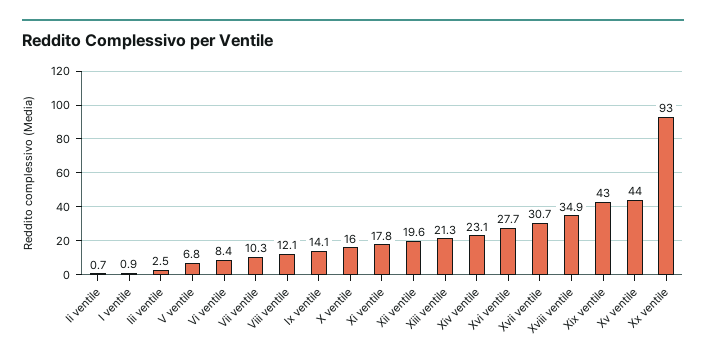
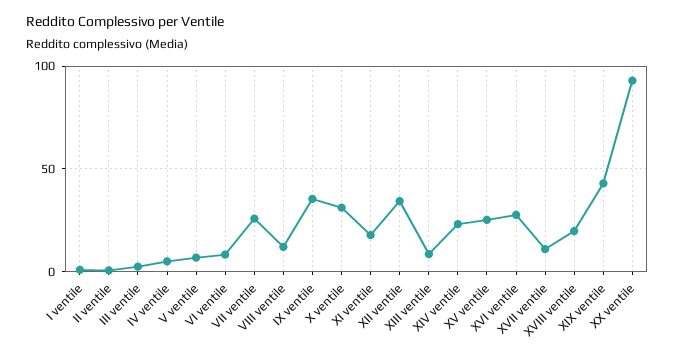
  {
    "Ii ventile": 0.7,
    "I ventile": 0.9,
    "Iii ventile": 2.5,
    "V ventile": 6.8,
    "Vi ventile": 8.4,
-   "Vii ventile": 10.3,
+   "Vii ventile": 25,
    "Viii ventile": 12.1,
-   "Ix ventile": 14.1,
+   "Ix ventile": 35,
-   "X ventile": 16,
+   "X ventile": 30,
    "Xi ventile": 17.8,
-   "Xii ventile": 19.6,
+   "Xii ventile": 35,
-   "Xiii ventile": 21.3,
+   "Xiii ventile": 10,
    "Xiv ventile": 23.1,
    "Xvi ventile": 27.7,
-   "Xvii ventile": 30.7,
+   "Xvii ventile": 10,
-   "Xviii ventile": 34.9,
+   "Xviii ventile": 20,
    "Xix ventile": 43,
-   "Xv ventile": 44,
+   "Xv ventile": 25,
-   "Xx ventile": 93
+   "Xx ventile": 93,
+   "IV ventile": 5
  }

